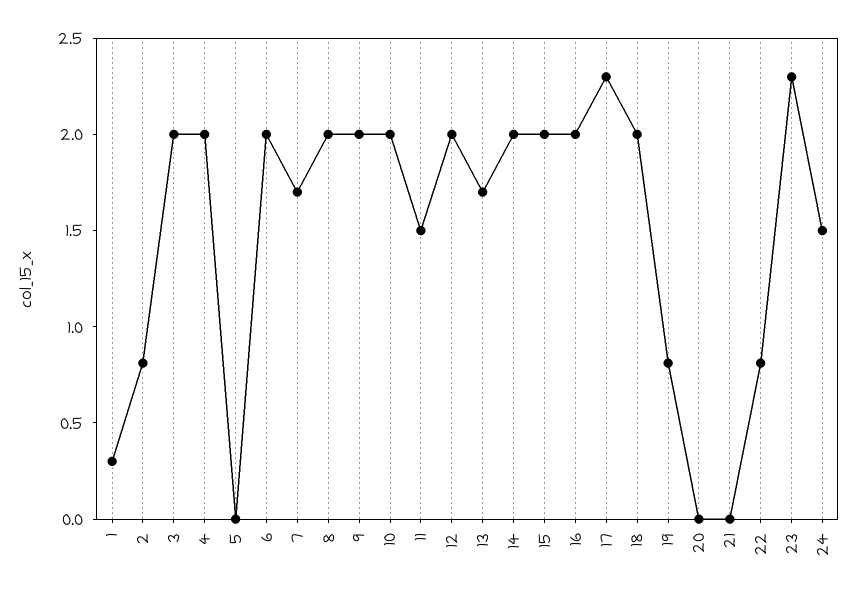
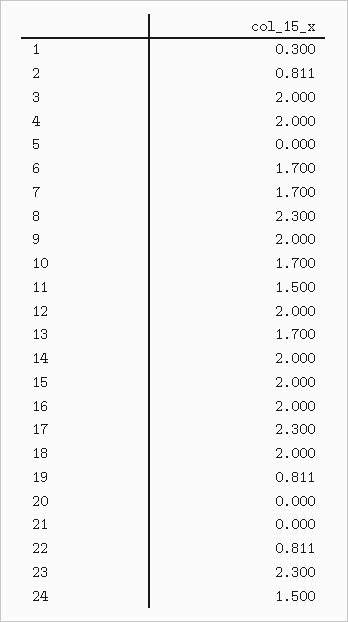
  {
    "1": 0.3,
    "2": 0.811,
    "3": 2,
    "4": 2,
    "5": 0,
-   "6": 2,
+   "6": 1.7,
    "7": 1.7,
-   "8": 2,
+   "8": 2.3,
    "9": 2,
-   "10": 2,
+   "10": 1.7,
    "11": 1.5,
    "12": 2,
    "13": 1.7,
    "14": 2,
    "15": 2,
    "16": 2,
    "17": 2.3,
    "18": 2,
    "19": 0.811,
    "20": 0,
    "21": 0,
    "22": 0.811,
    "23": 2.3,
    "24": 1.5
  }

